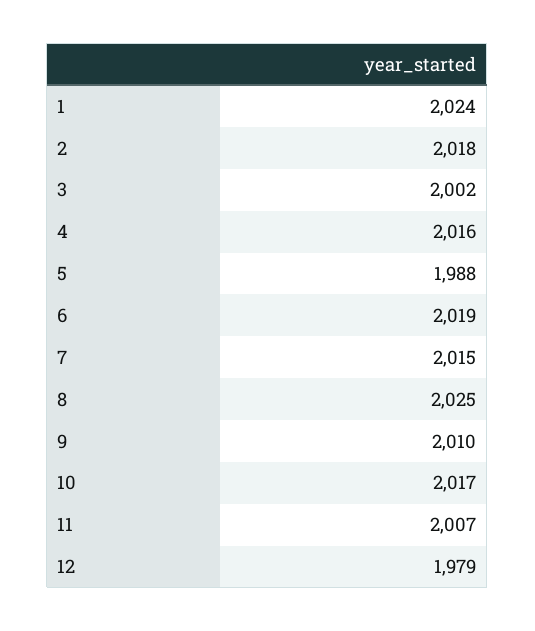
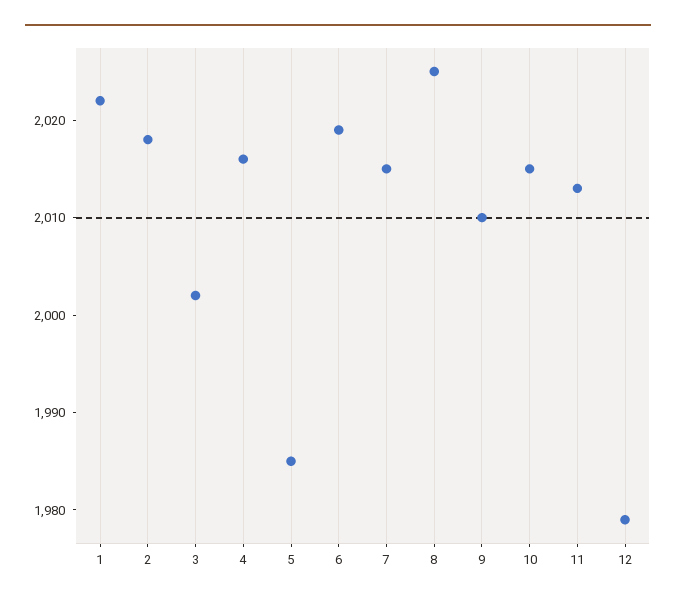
  {
-   "1": 2024,
+   "1": 2022,
    "2": 2018,
    "3": 2002,
    "4": 2016,
-   "5": 1988,
+   "5": 1985,
    "6": 2019,
    "7": 2015,
    "8": 2025,
    "9": 2010,
-   "10": 2017,
+   "10": 2015,
-   "11": 2007,
+   "11": 2013,
    "12": 1979
  }

